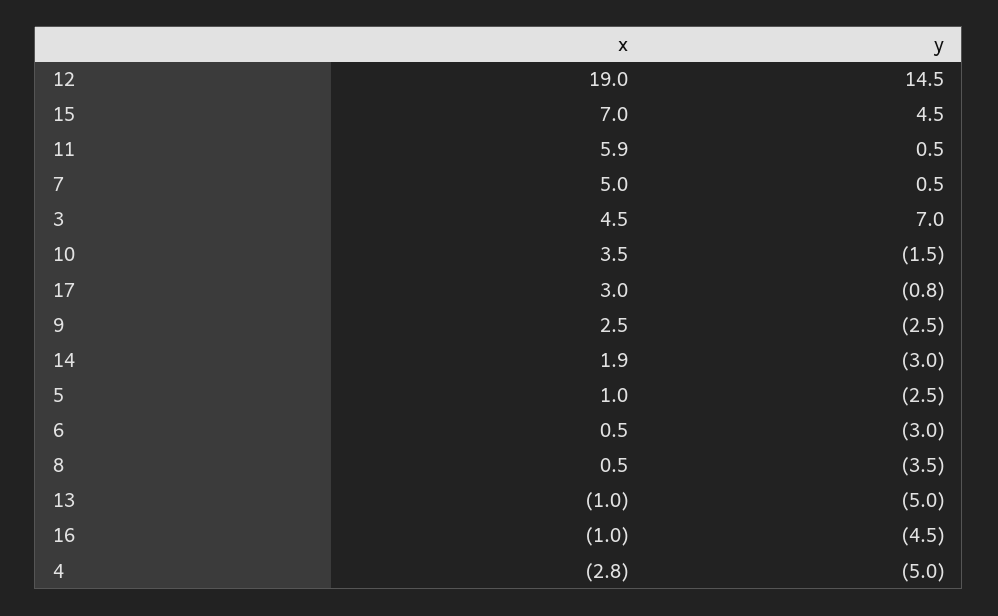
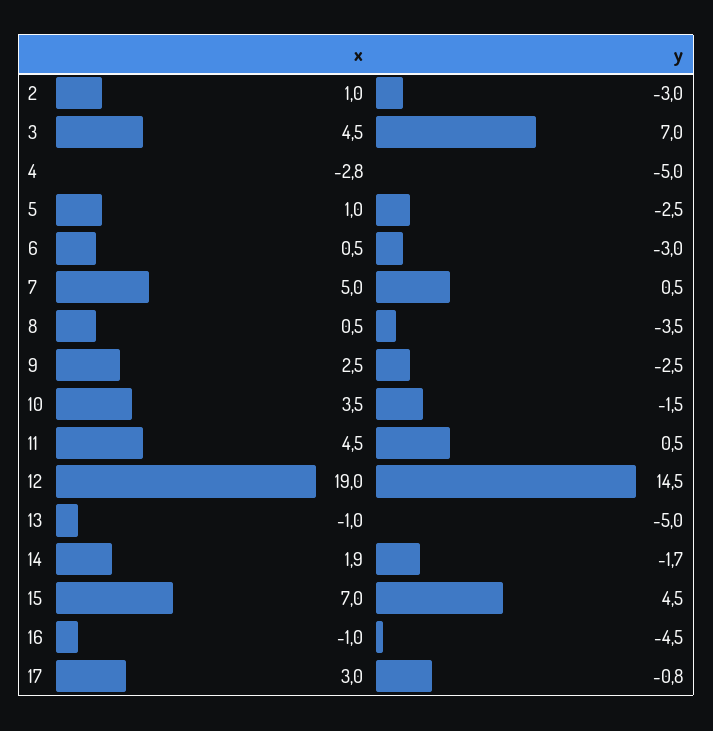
  {
    "x": {
      "12": 19,
      "15": 7,
-     "11": 5.9,
+     "11": 4.5,
      "7": 5,
      "3": 4.5,
      "10": 3.5,
      "17": 3,
      "9": 2.5,
      "14": 1.9,
      "5": 1,
      "6": 0.5,
      "8": 0.5,
      "13": -1,
      "16": -1,
-     "4": -2.8
+     "4": -2.8,
+     "2": 1
    },
    "y": {
      "12": 14.5,
      "15": 4.5,
      "11": 0.5,
      "7": 0.5,
      "3": 7,
      "10": -1.5,
      "17": -0.8,
      "9": -2.5,
-     "14": -3,
+     "14": -1.7,
      "5": -2.5,
      "6": -3,
      "8": -3.5,
      "13": -5,
      "16": -4.5,
-     "4": -5
+     "4": -5,
+     "2": -3
    }
  }

